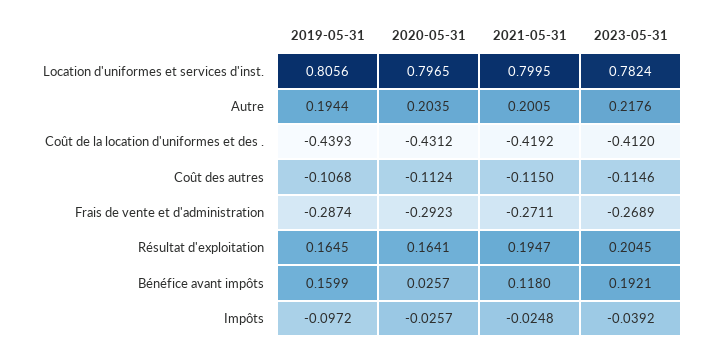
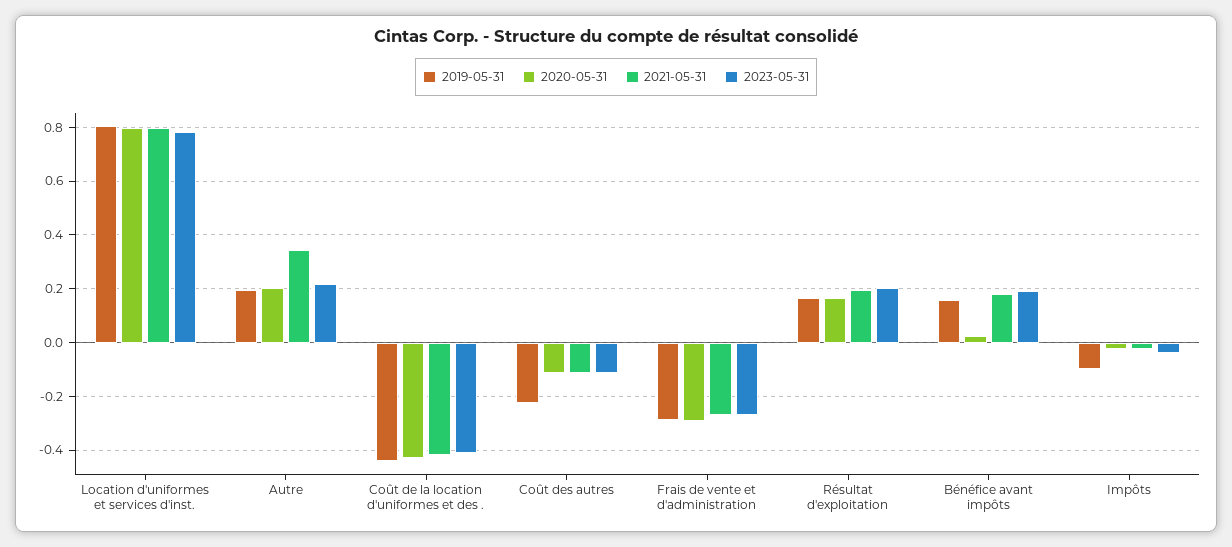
  {
    "2019-05-31": {
      "Location d'uniformes et services d'inst.": 0.8056,
      "Autre": 0.1944,
      "Coût de la location d'uniformes et des .": -0.4393,
-     "Coût des autres": -0.1068,
+     "Coût des autres": -0.225,
      "Frais de vente et d'administration": -0.2874,
      "Résultat d'exploitation": 0.1645,
      "Bénéfice avant impôts": 0.1599,
      "Impôts": -0.0972
    },
    "2020-05-31": {
      "Location d'uniformes et services d'inst.": 0.7965,
      "Autre": 0.2035,
      "Coût de la location d'uniformes et des .": -0.4312,
      "Coût des autres": -0.1124,
      "Frais de vente et d'administration": -0.2923,
      "Résultat d'exploitation": 0.1641,
      "Bénéfice avant impôts": 0.0257,
      "Impôts": -0.0257
    },
    "2021-05-31": {
      "Location d'uniformes et services d'inst.": 0.7995,
-     "Autre": 0.2005,
+     "Autre": 0.35,
      "Coût de la location d'uniformes et des .": -0.4192,
      "Coût des autres": -0.115,
      "Frais de vente et d'administration": -0.2711,
      "Résultat d'exploitation": 0.1947,
-     "Bénéfice avant impôts": 0.118,
+     "Bénéfice avant impôts": 0.175,
      "Impôts": -0.0248
    },
    "2023-05-31": {
      "Location d'uniformes et services d'inst.": 0.7824,
      "Autre": 0.2176,
      "Coût de la location d'uniformes et des .": -0.412,
      "Coût des autres": -0.1146,
      "Frais de vente et d'administration": -0.2689,
      "Résultat d'exploitation": 0.2045,
      "Bénéfice avant impôts": 0.1921,
      "Impôts": -0.0392
    }
  }

